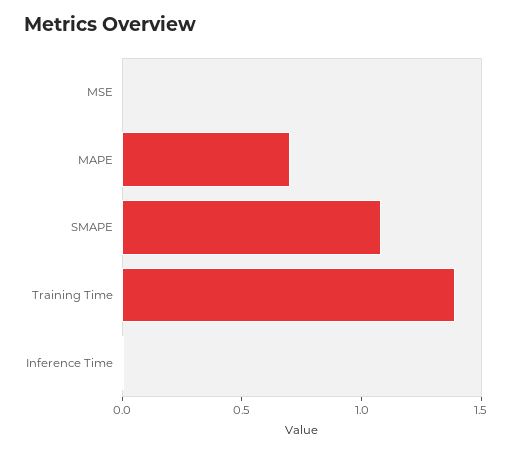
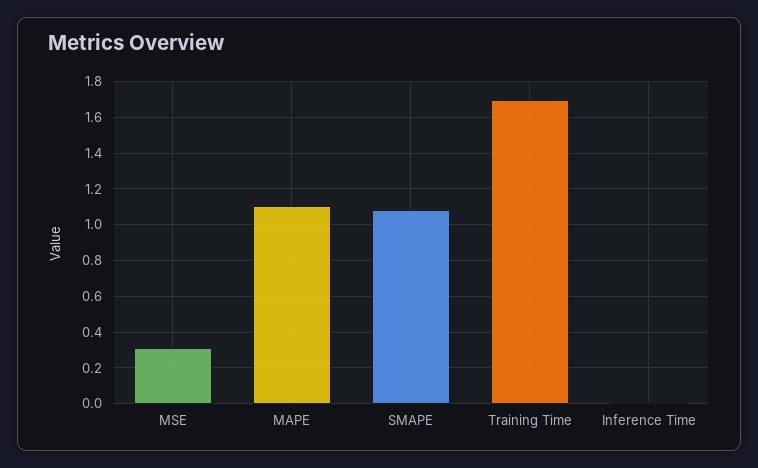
  {
-   "MSE": 0,
+   "MSE": 0.3,
-   "MAPE": 0.7,
+   "MAPE": 1.1,
    "SMAPE": 1.1,
-   "Training Time": 1.4,
+   "Training Time": 1.7,
    "Inference Time": 0
  }

